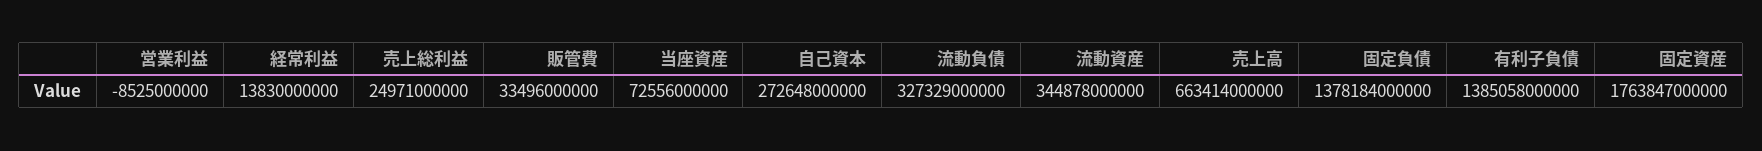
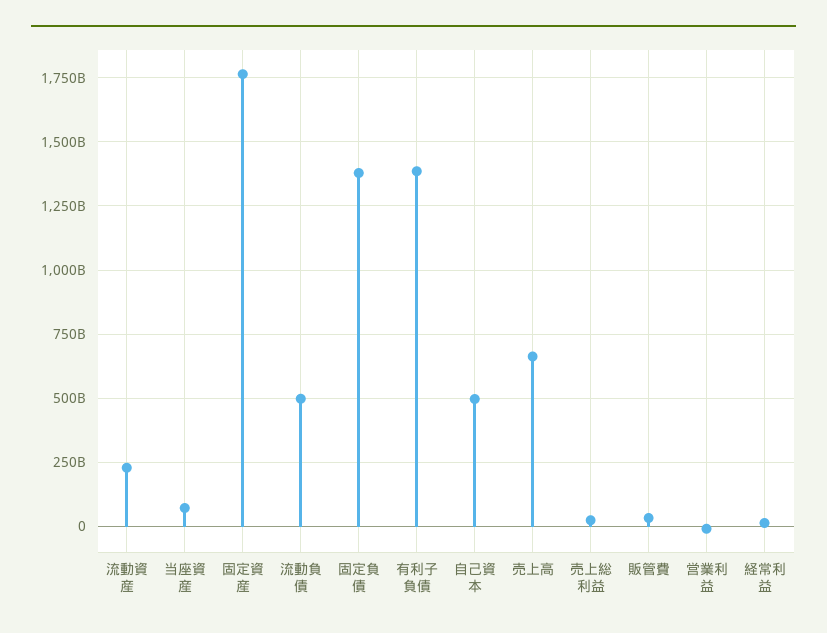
  {
    "営業利益": -8525000000,
    "経常利益": 13830000000,
    "売上総利益": 24971000000,
    "販管費": 33496000000,
    "当座資産": 72556000000,
-   "自己資本": 272648000000,
+   "自己資本": 500000000000,
-   "流動負債": 327329000000,
+   "流動負債": 500000000000,
-   "流動資産": 344878000000,
+   "流動資産": 225000000000,
    "売上高": 663414000000,
    "固定負債": 1378184000000,
    "有利子負債": 1385058000000,
    "固定資産": 1763847000000
  }

